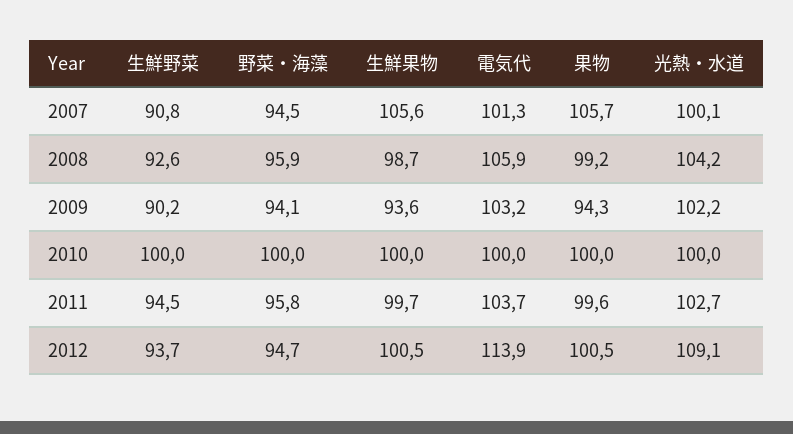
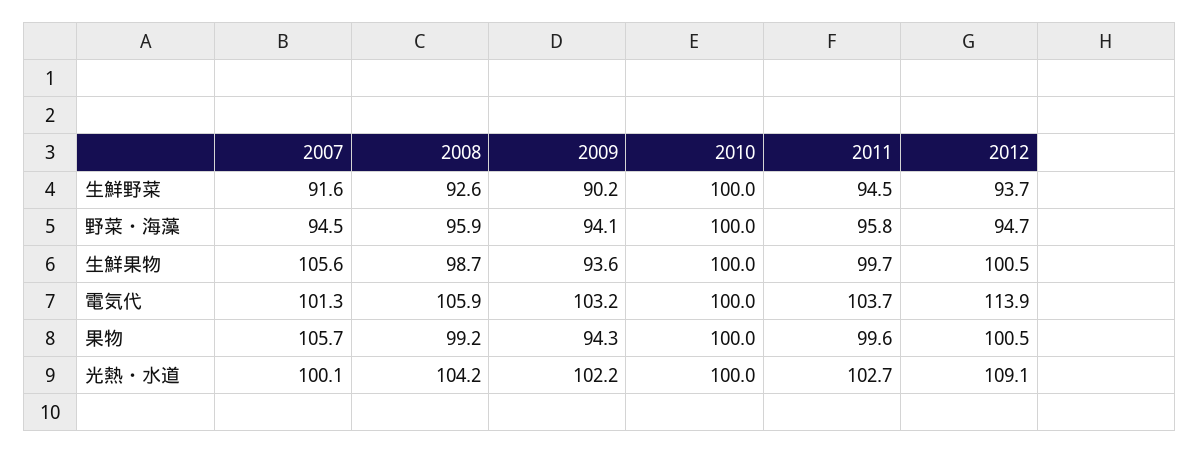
  {
    "生鮮野菜": {
-     "2007": 90.8,
+     "2007": 91.6,
      "2008": 92.6,
      "2009": 90.2,
      "2010": 100,
      "2011": 94.5,
      "2012": 93.7
    },
    "野菜・海藻": {
      "2007": 94.5,
      "2008": 95.9,
      "2009": 94.1,
      "2010": 100,
      "2011": 95.8,
      "2012": 94.7
    },
    "生鮮果物": {
      "2007": 105.6,
      "2008": 98.7,
      "2009": 93.6,
      "2010": 100,
      "2011": 99.7,
      "2012": 100.5
    },
    "電気代": {
      "2007": 101.3,
      "2008": 105.9,
      "2009": 103.2,
      "2010": 100,
      "2011": 103.7,
      "2012": 113.9
    },
    "果物": {
      "2007": 105.7,
      "2008": 99.2,
      "2009": 94.3,
      "2010": 100,
      "2011": 99.6,
      "2012": 100.5
    },
    "光熱・水道": {
      "2007": 100.1,
      "2008": 104.2,
      "2009": 102.2,
      "2010": 100,
      "2011": 102.7,
      "2012": 109.1
    }
  }

